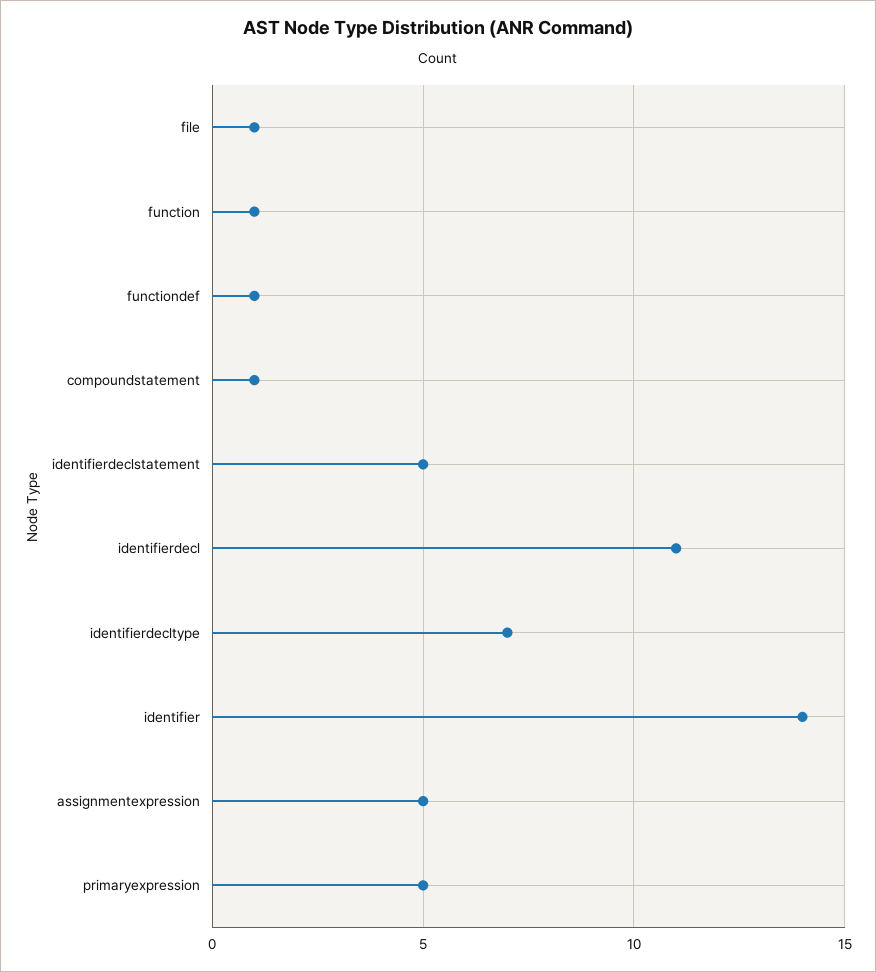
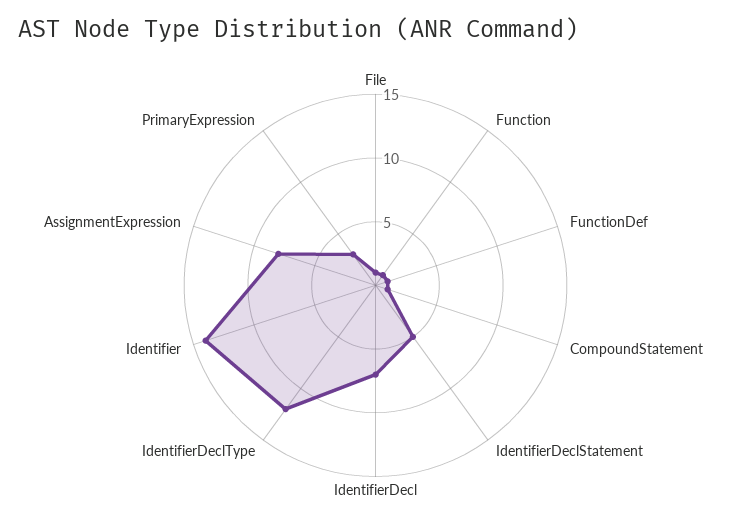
  {
    "file": 1,
    "function": 1,
    "functiondef": 1,
    "compoundstatement": 1,
    "identifierdeclstatement": 5,
-   "identifierdecl": 11,
+   "identifierdecl": 7,
-   "identifierdecltype": 7,
+   "identifierdecltype": 12,
    "identifier": 14,
-   "assignmentexpression": 5,
+   "assignmentexpression": 8,
-   "primaryexpression": 5
+   "primaryexpression": 3
  }

